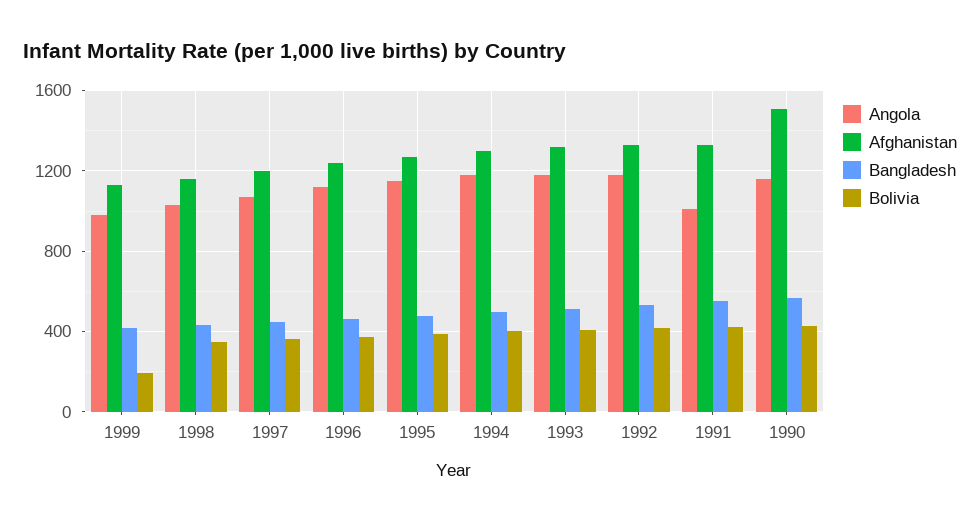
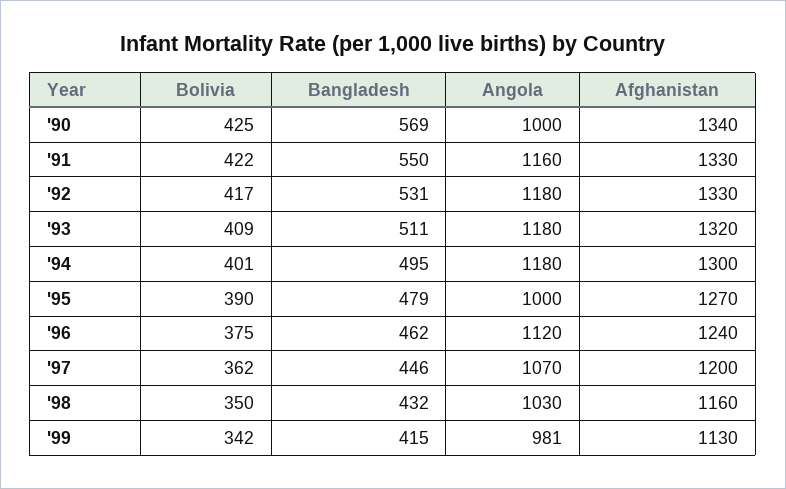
  {
    "Angola": {
      "1999": 981,
      "1998": 1030,
      "1997": 1070,
      "1996": 1120,
-     "1995": 1150,
+     "1995": 1000,
      "1994": 1180,
      "1993": 1180,
      "1992": 1180,
-     "1991": 1000,
+     "1991": 1160,
-     "1990": 1150
+     "1990": 1000
    },
    "Afghanistan": {
      "1999": 1130,
      "1998": 1160,
      "1997": 1200,
      "1996": 1240,
      "1995": 1270,
      "1994": 1300,
      "1993": 1320,
      "1992": 1330,
      "1991": 1330,
-     "1990": 1500
+     "1990": 1340
    },
    "Bangladesh": {
      "1999": 415,
      "1998": 432,
      "1997": 446,
      "1996": 462,
      "1995": 479,
      "1994": 495,
      "1993": 511,
      "1992": 531,
      "1991": 550,
      "1990": 569
    },
    "Bolivia": {
-     "1999": 200,
+     "1999": 342,
      "1998": 350,
      "1997": 362,
      "1996": 375,
      "1995": 390,
      "1994": 401,
      "1993": 409,
      "1992": 417,
      "1991": 422,
      "1990": 425
    }
  }

